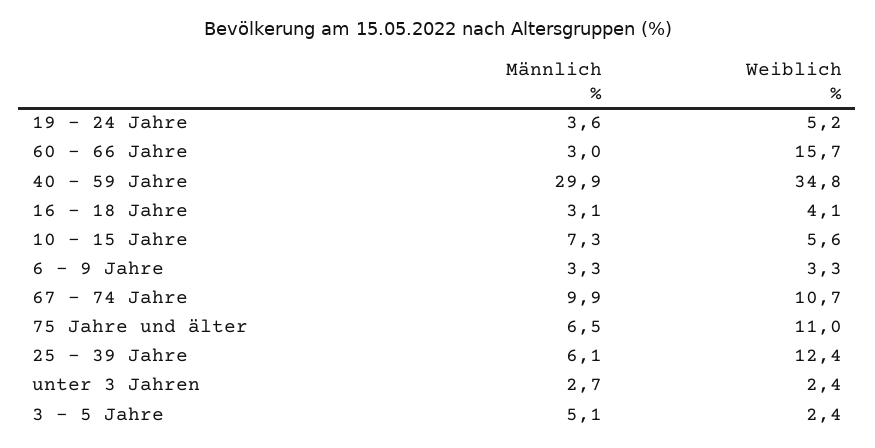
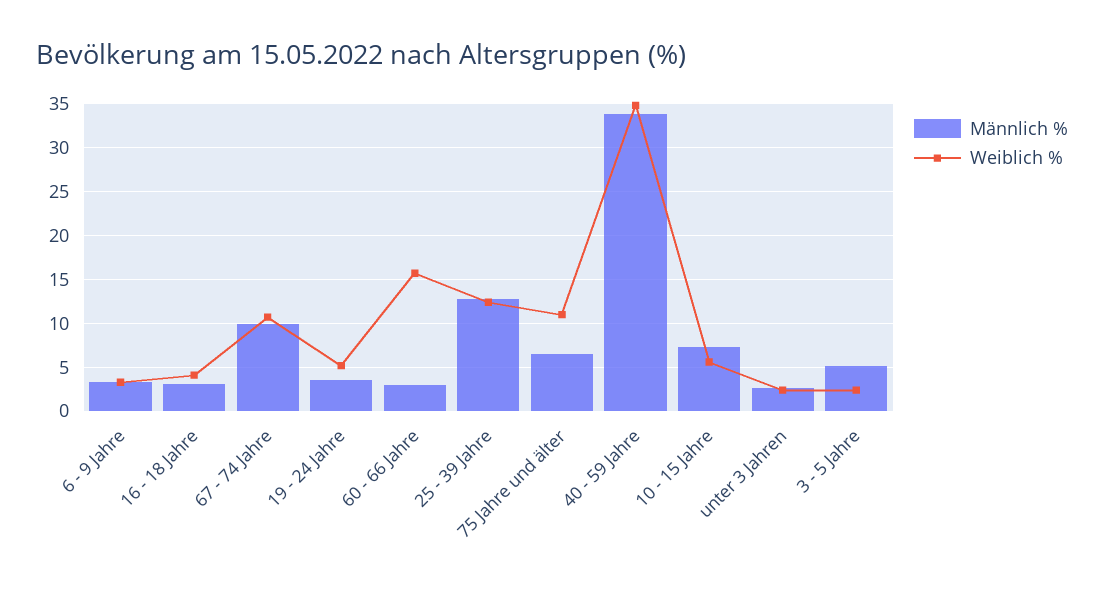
  {
    "Männlich %": {
      "19 - 24 Jahre": 3.6,
      "60 - 66 Jahre": 3,
-     "40 - 59 Jahre": 29.9,
+     "40 - 59 Jahre": 34,
      "16 - 18 Jahre": 3.1,
      "10 - 15 Jahre": 7.3,
      "6 - 9 Jahre": 3.3,
      "67 - 74 Jahre": 9.9,
      "75 Jahre und älter": 6.5,
-     "25 - 39 Jahre": 6.1,
+     "25 - 39 Jahre": 13,
      "unter 3 Jahren": 2.7,
      "3 - 5 Jahre": 5.1
    },
    "Weiblich %": {
      "19 - 24 Jahre": 5.2,
      "60 - 66 Jahre": 15.7,
      "40 - 59 Jahre": 34.8,
      "16 - 18 Jahre": 4.1,
      "10 - 15 Jahre": 5.6,
      "6 - 9 Jahre": 3.3,
      "67 - 74 Jahre": 10.7,
      "75 Jahre und älter": 11,
      "25 - 39 Jahre": 12.4,
      "unter 3 Jahren": 2.4,
      "3 - 5 Jahre": 2.4
    }
  }

